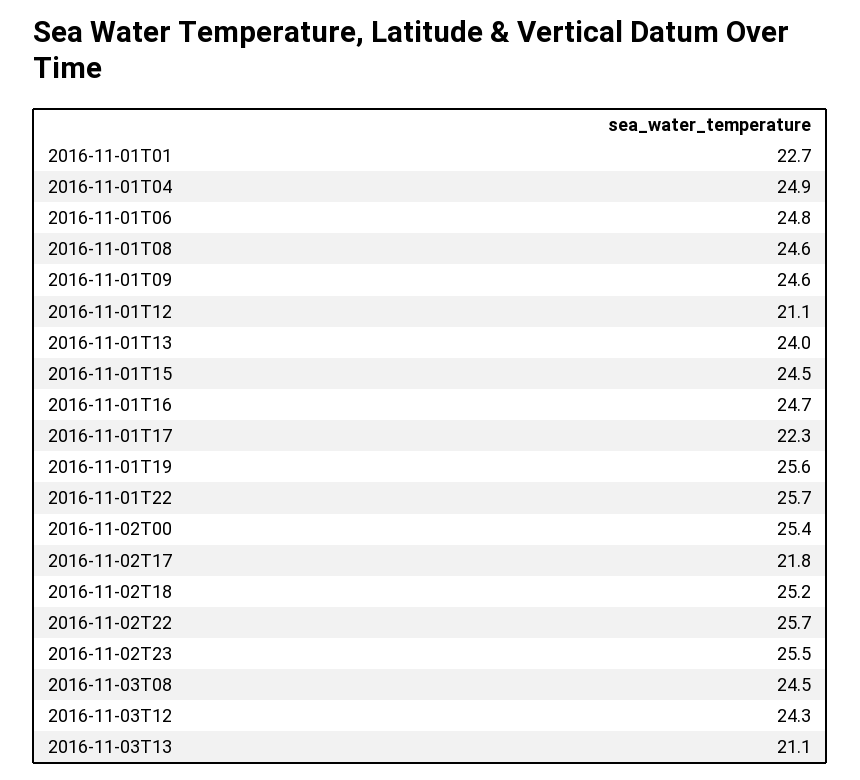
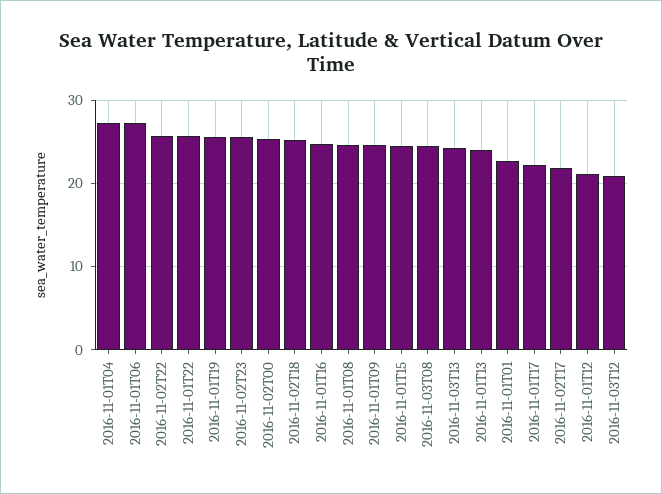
  {
    "2016-11-01T01": 22.7,
-   "2016-11-01T04": 24.9,
+   "2016-11-01T04": 27,
-   "2016-11-01T06": 24.8,
+   "2016-11-01T06": 27,
    "2016-11-01T08": 24.6,
    "2016-11-01T09": 24.6,
    "2016-11-01T12": 21.1,
    "2016-11-01T13": 24,
    "2016-11-01T15": 24.5,
    "2016-11-01T16": 24.7,
    "2016-11-01T17": 22.3,
    "2016-11-01T19": 25.6,
    "2016-11-01T22": 25.7,
    "2016-11-02T00": 25.4,
    "2016-11-02T17": 21.8,
    "2016-11-02T18": 25.2,
    "2016-11-02T22": 25.7,
    "2016-11-02T23": 25.5,
    "2016-11-03T08": 24.5,
-   "2016-11-03T12": 24.3,
+   "2016-11-03T12": 21,
-   "2016-11-03T13": 21.1
+   "2016-11-03T13": 24
  }

